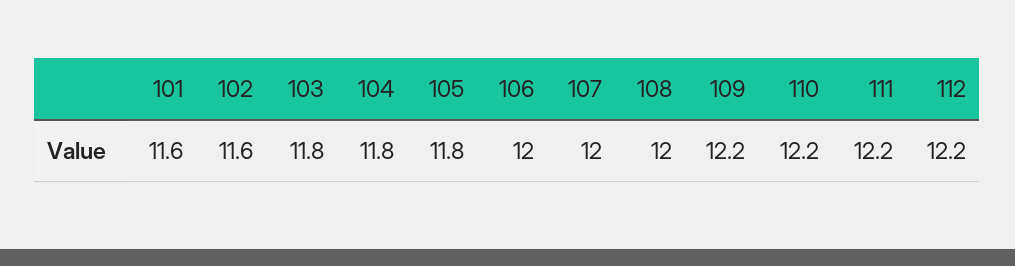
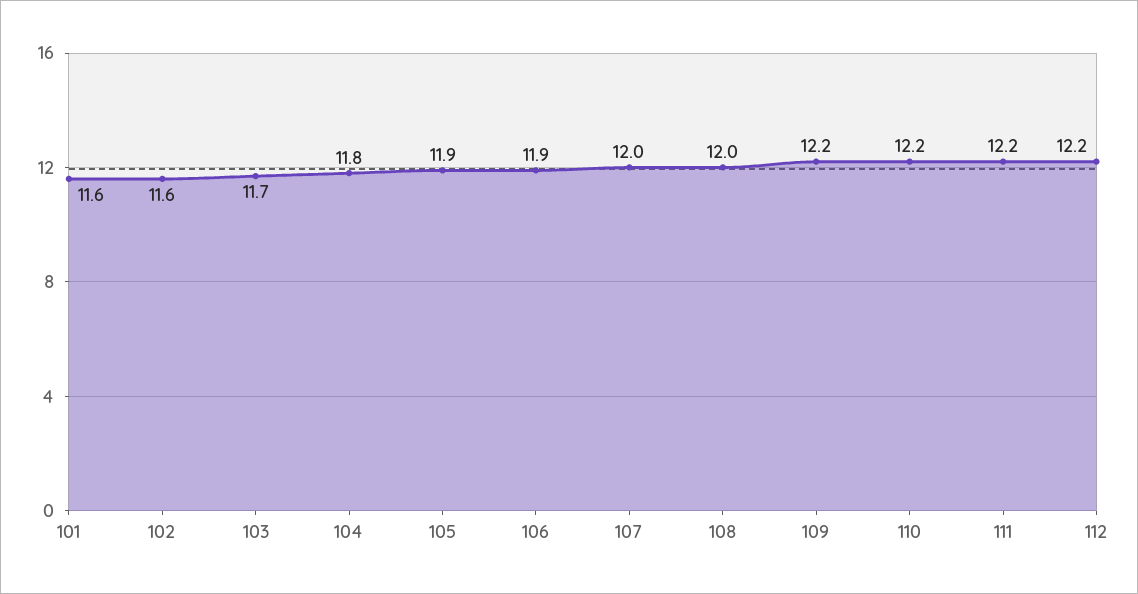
  {
    "101": 11.6,
    "102": 11.6,
-   "103": 11.8,
+   "103": 11.7,
    "104": 11.8,
-   "105": 11.8,
+   "105": 11.9,
-   "106": 12,
+   "106": 11.9,
    "107": 12,
    "108": 12,
    "109": 12.2,
    "110": 12.2,
    "111": 12.2,
    "112": 12.2
  }

